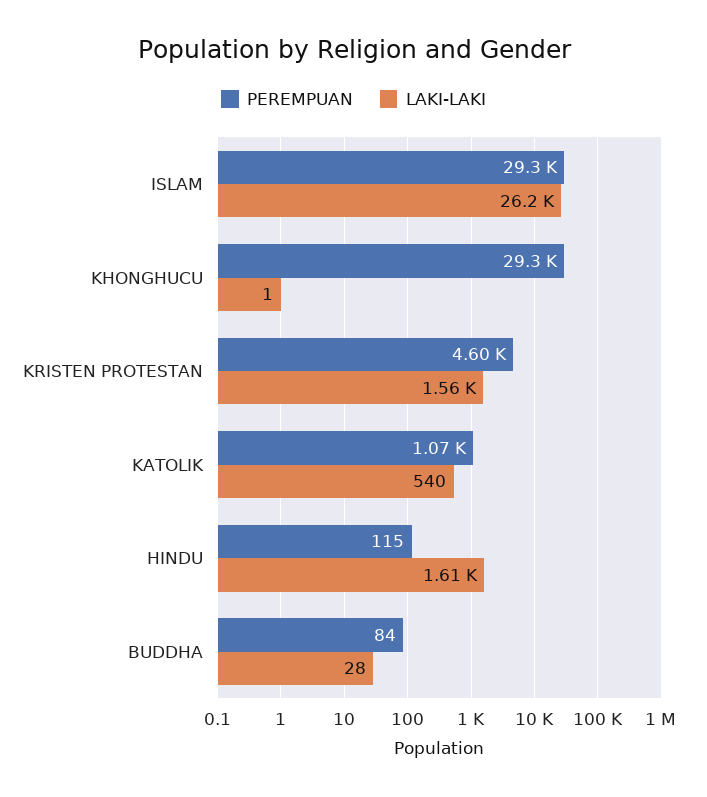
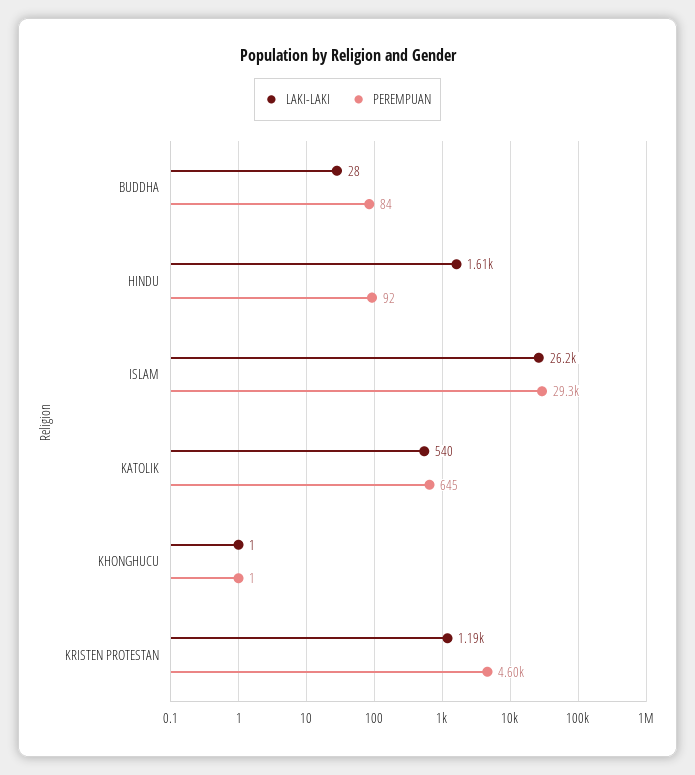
  {
    "PEREMPUAN": {
      "ISLAM": 29300,
-     "KHONGHUCU": 29300,
+     "KHONGHUCU": 1,
      "KRISTEN PROTESTAN": 4600,
-     "KATOLIK": 1070,
+     "KATOLIK": 645,
-     "HINDU": 115,
+     "HINDU": 92,
      "BUDDHA": 84
    },
    "LAKI-LAKI": {
      "ISLAM": 26200,
      "KHONGHUCU": 1,
-     "KRISTEN PROTESTAN": 1560,
+     "KRISTEN PROTESTAN": 1190,
      "KATOLIK": 540,
      "HINDU": 1610,
      "BUDDHA": 28
    }
  }

